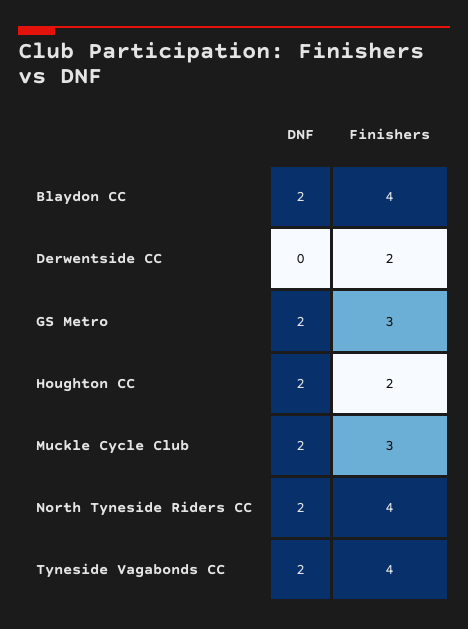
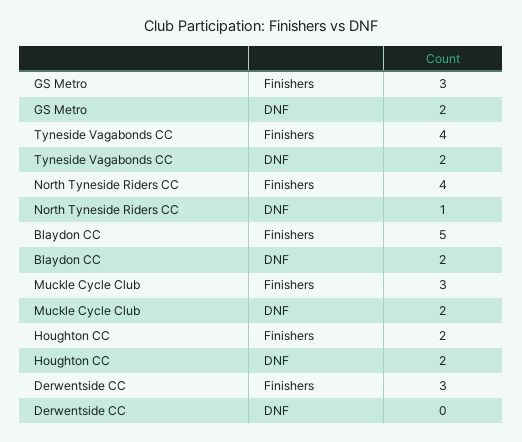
  {
    "DNF": {
      "Blaydon CC": 2,
      "Derwentside CC": 0,
      "GS Metro": 2,
      "Houghton CC": 2,
      "Muckle Cycle Club": 2,
-     "North Tyneside Riders CC": 2,
+     "North Tyneside Riders CC": 1,
      "Tyneside Vagabonds CC": 2
    },
    "Finishers": {
-     "Blaydon CC": 4,
+     "Blaydon CC": 5,
-     "Derwentside CC": 2,
+     "Derwentside CC": 3,
      "GS Metro": 3,
      "Houghton CC": 2,
      "Muckle Cycle Club": 3,
      "North Tyneside Riders CC": 4,
      "Tyneside Vagabonds CC": 4
    }
  }

